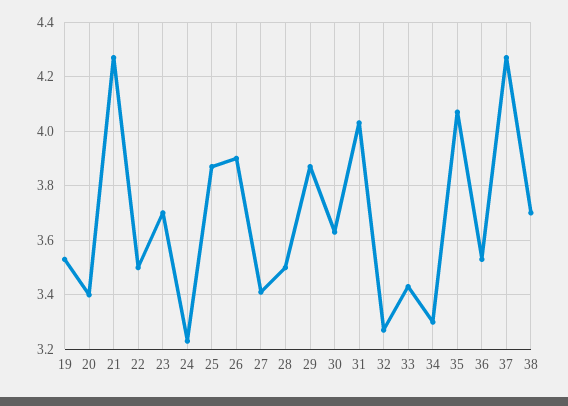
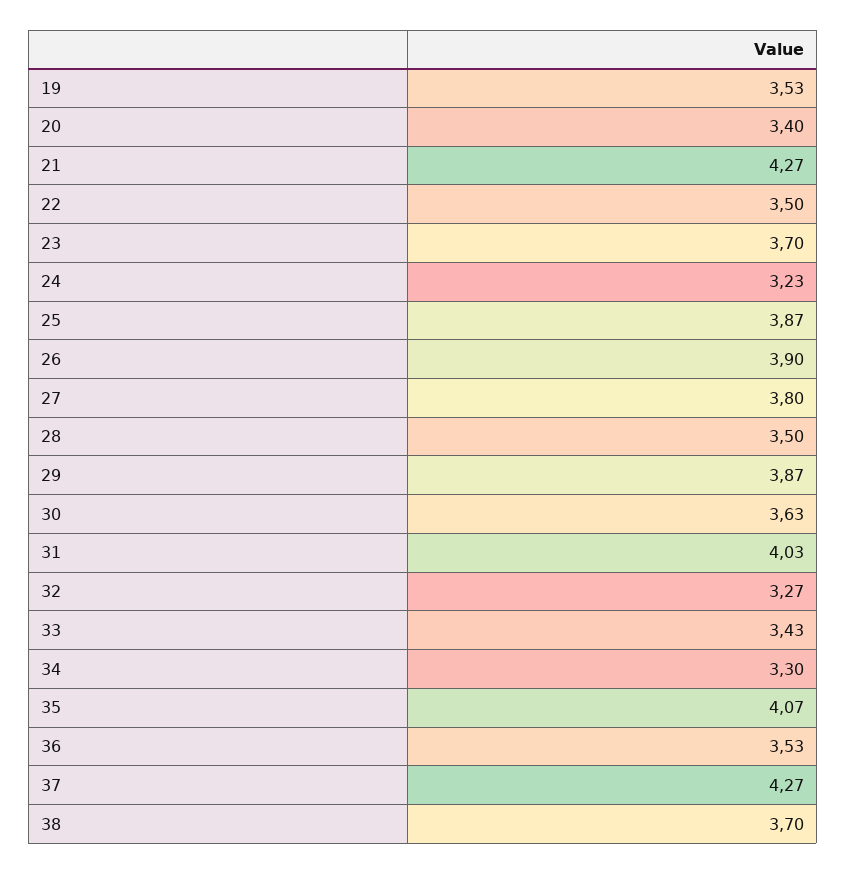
  {
    "19": 3.53,
    "20": 3.4,
    "21": 4.27,
    "22": 3.5,
    "23": 3.7,
    "24": 3.23,
    "25": 3.87,
    "26": 3.9,
-   "27": 3.4,
+   "27": 3.8,
    "28": 3.5,
    "29": 3.87,
    "30": 3.63,
    "31": 4.03,
    "32": 3.27,
    "33": 3.43,
    "34": 3.3,
    "35": 4.07,
    "36": 3.53,
    "37": 4.27,
    "38": 3.7
  }

